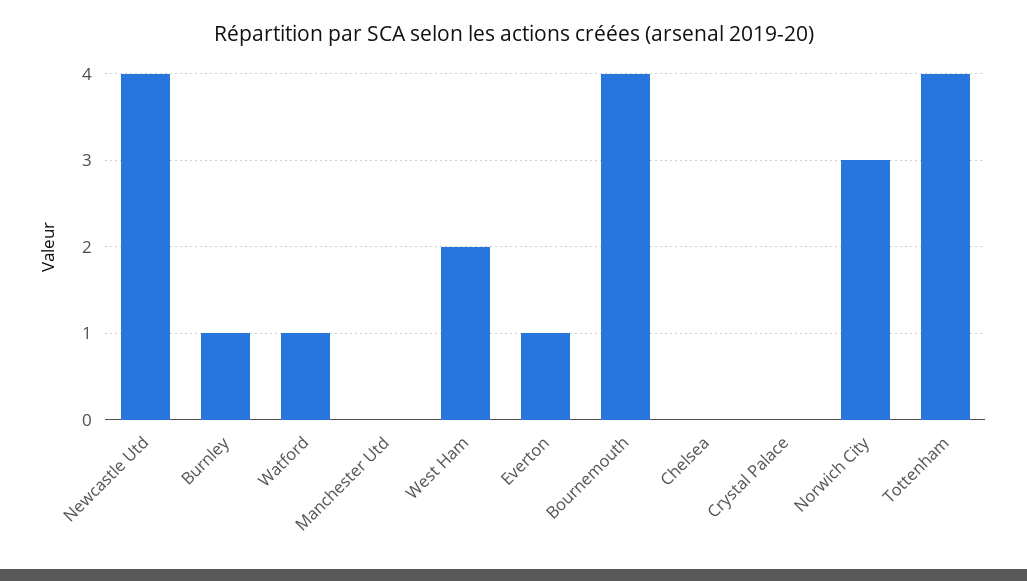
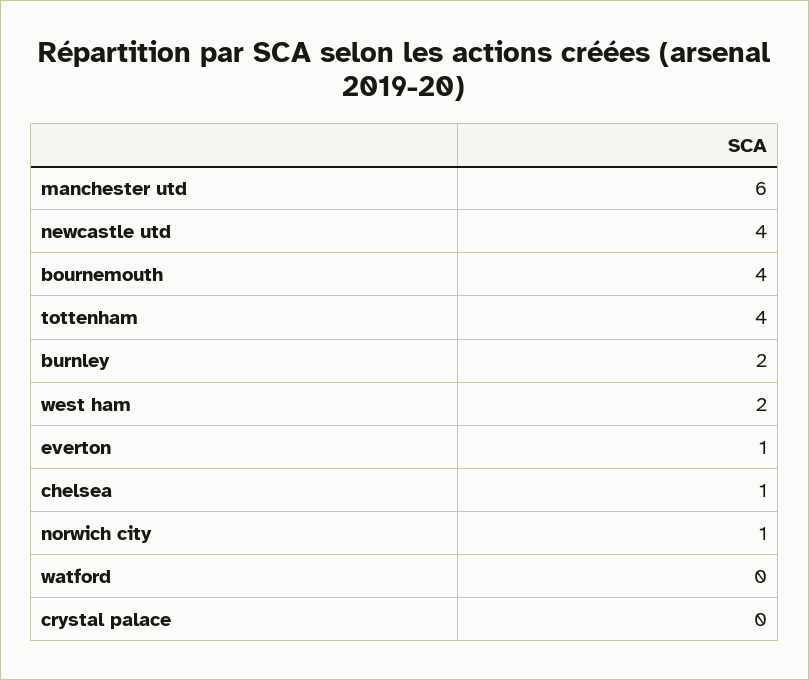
  {
    "Newcastle Utd": 4,
-   "Burnley": 1,
+   "Burnley": 2,
-   "Watford": 1,
+   "Watford": 0,
-   "Manchester Utd": 0,
+   "Manchester Utd": 6,
    "West Ham": 2,
    "Everton": 1,
    "Bournemouth": 4,
-   "Chelsea": 0,
+   "Chelsea": 1,
    "Crystal Palace": 0,
-   "Norwich City": 3,
+   "Norwich City": 1,
    "Tottenham": 4
  }

